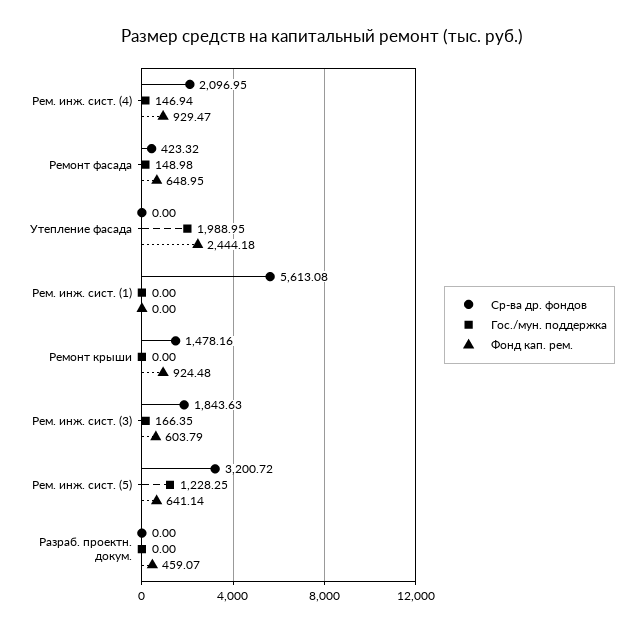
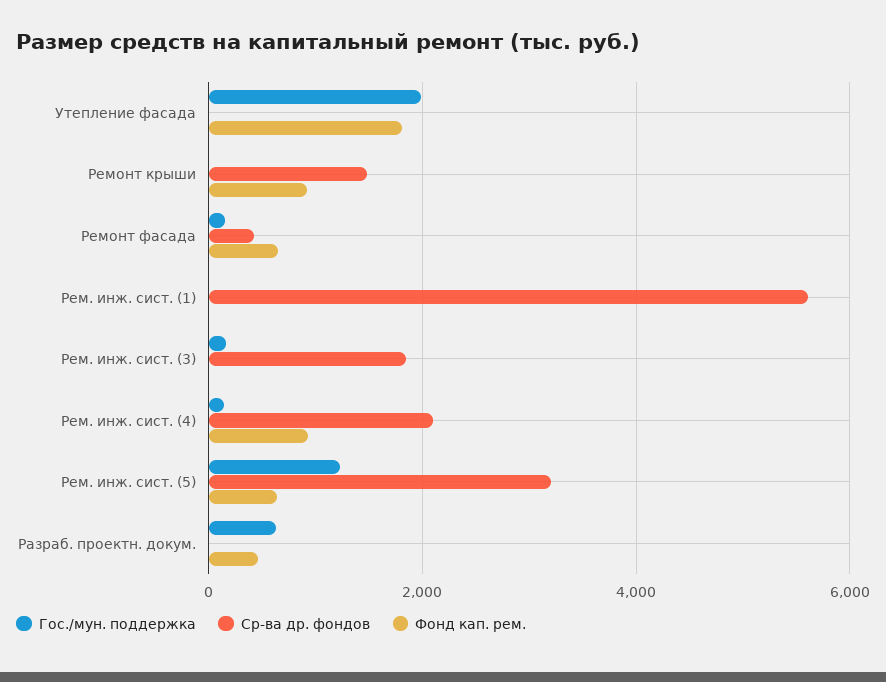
  {
    "Ср-ва др. фондов": {
      "Рем. инж. сист. (4)": 2096.95,
      "Ремонт фасада": 423.32,
      "Утепление фасада": 0,
      "Рем. инж. сист. (1)": 5613.08,
      "Ремонт крыши": 1478.16,
      "Рем. инж. сист. (3)": 1843.63,
      "Рем. инж. сист. (5)": 3200.72,
      "Разраб. проектн. докум.": 0
    },
    "Гос./мун. поддержка": {
      "Рем. инж. сист. (4)": 146.94,
      "Ремонт фасада": 148.98,
      "Утепление фасада": 1988.95,
      "Рем. инж. сист. (1)": 0,
      "Ремонт крыши": 0,
      "Рем. инж. сист. (3)": 166.35,
      "Рем. инж. сист. (5)": 1228.25,
-     "Разраб. проектн. докум.": 0
+     "Разраб. проектн. докум.": 600
    },
    "Фонд кап. рем.": {
      "Рем. инж. сист. (4)": 929.47,
      "Ремонт фасада": 648.95,
-     "Утепление фасада": 2444.18,
+     "Утепление фасада": 1800,
      "Рем. инж. сист. (1)": 0,
      "Ремонт крыши": 924.48,
-     "Рем. инж. сист. (3)": 603.79,
+     "Рем. инж. сист. (3)": 0,
      "Рем. инж. сист. (5)": 641.14,
      "Разраб. проектн. докум.": 459.07
    }
  }

